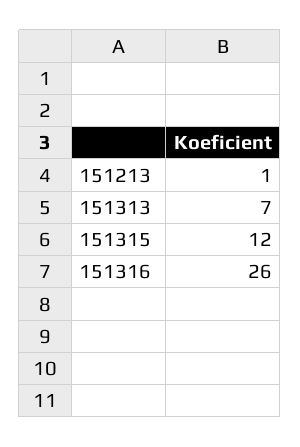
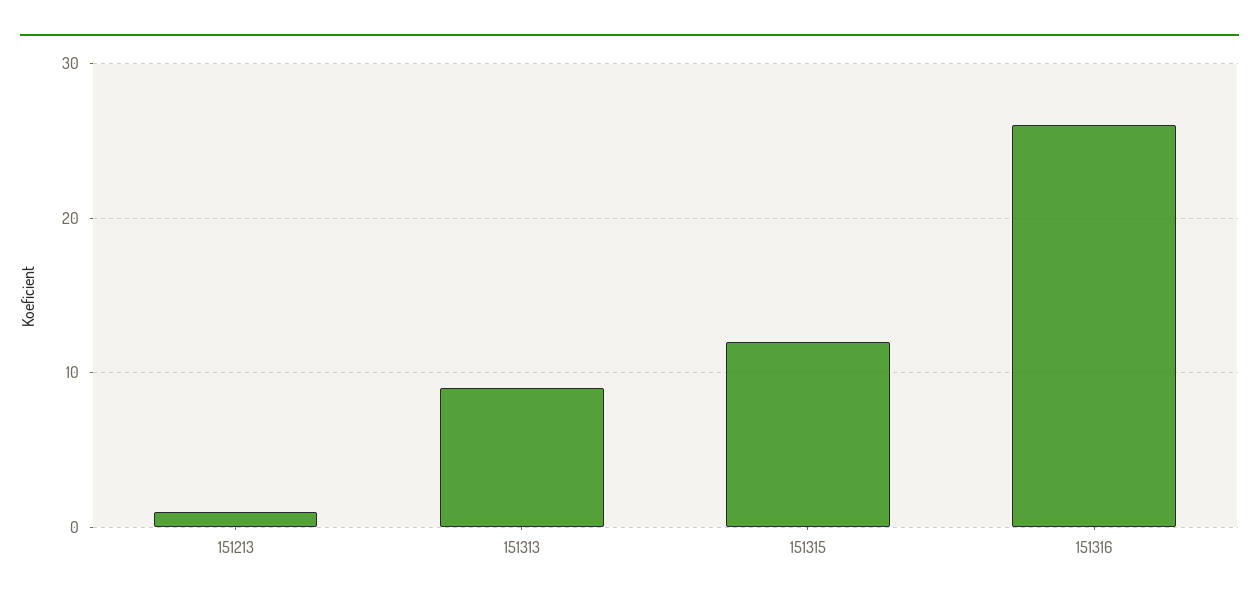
  {
    "151213": 1,
-   "151313": 7,
+   "151313": 9,
    "151315": 12,
    "151316": 26
  }

